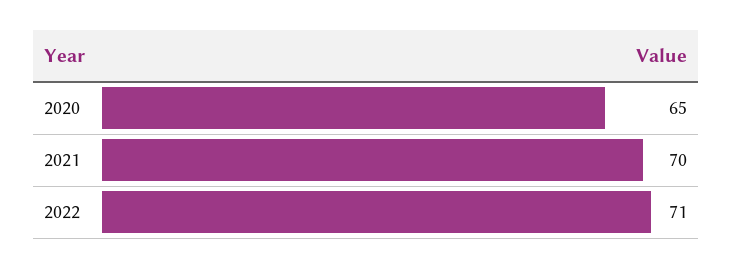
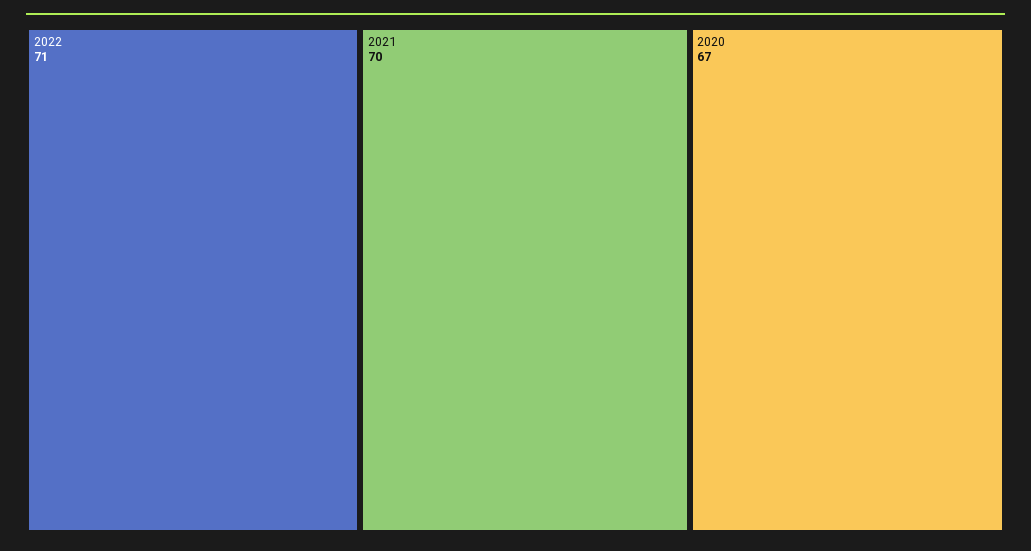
  {
-   "2020": 65,
+   "2020": 67,
    "2021": 70,
    "2022": 71
  }

